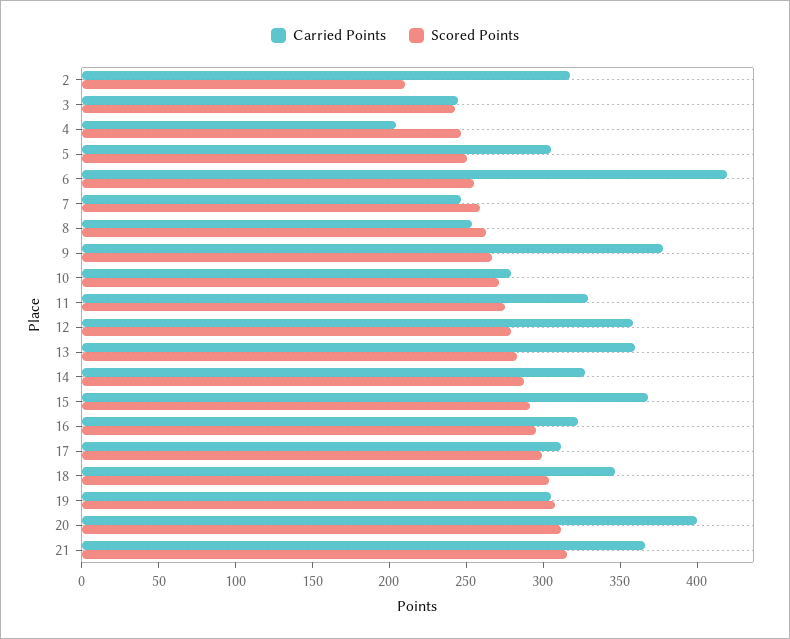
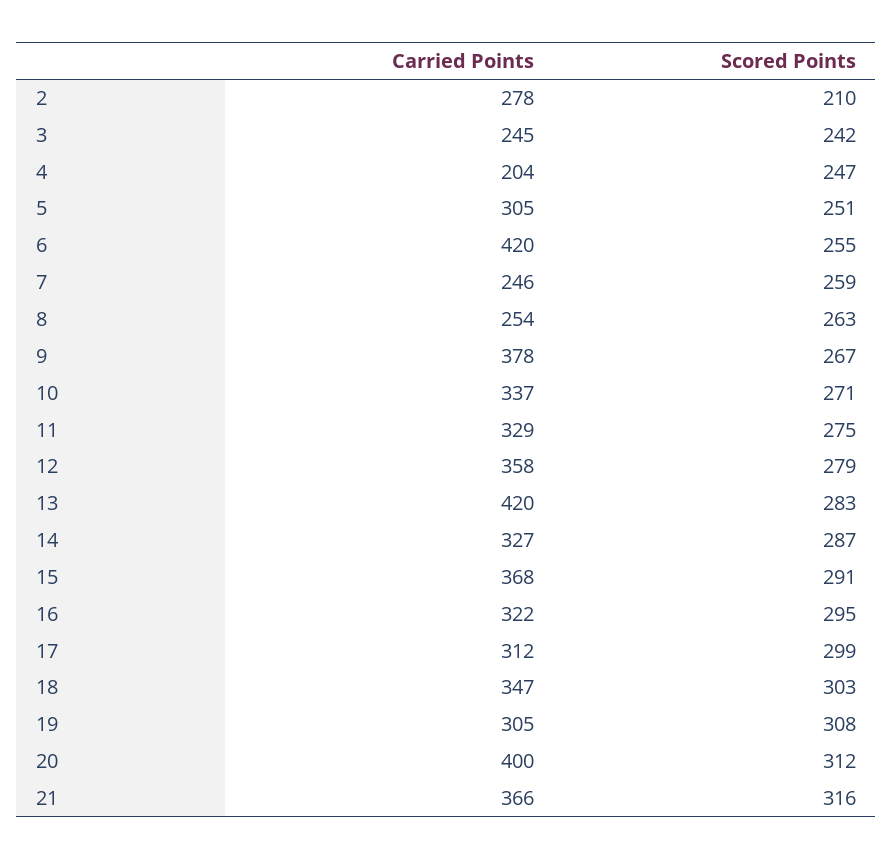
  {
    "Carried Points": {
-     "2": 320,
+     "2": 278,
      "3": 245,
      "4": 204,
      "5": 305,
      "6": 420,
      "7": 246,
      "8": 254,
      "9": 378,
-     "10": 280,
+     "10": 337,
      "11": 329,
      "12": 358,
-     "13": 360,
+     "13": 420,
      "14": 327,
      "15": 368,
      "16": 322,
      "17": 312,
      "18": 347,
      "19": 305,
      "20": 400,
      "21": 366
    },
    "Scored Points": {
      "2": 210,
      "3": 242,
      "4": 247,
      "5": 251,
      "6": 255,
      "7": 259,
      "8": 263,
      "9": 267,
      "10": 271,
      "11": 275,
      "12": 279,
      "13": 283,
      "14": 287,
      "15": 291,
      "16": 295,
      "17": 299,
      "18": 303,
      "19": 308,
      "20": 312,
      "21": 316
    }
  }

